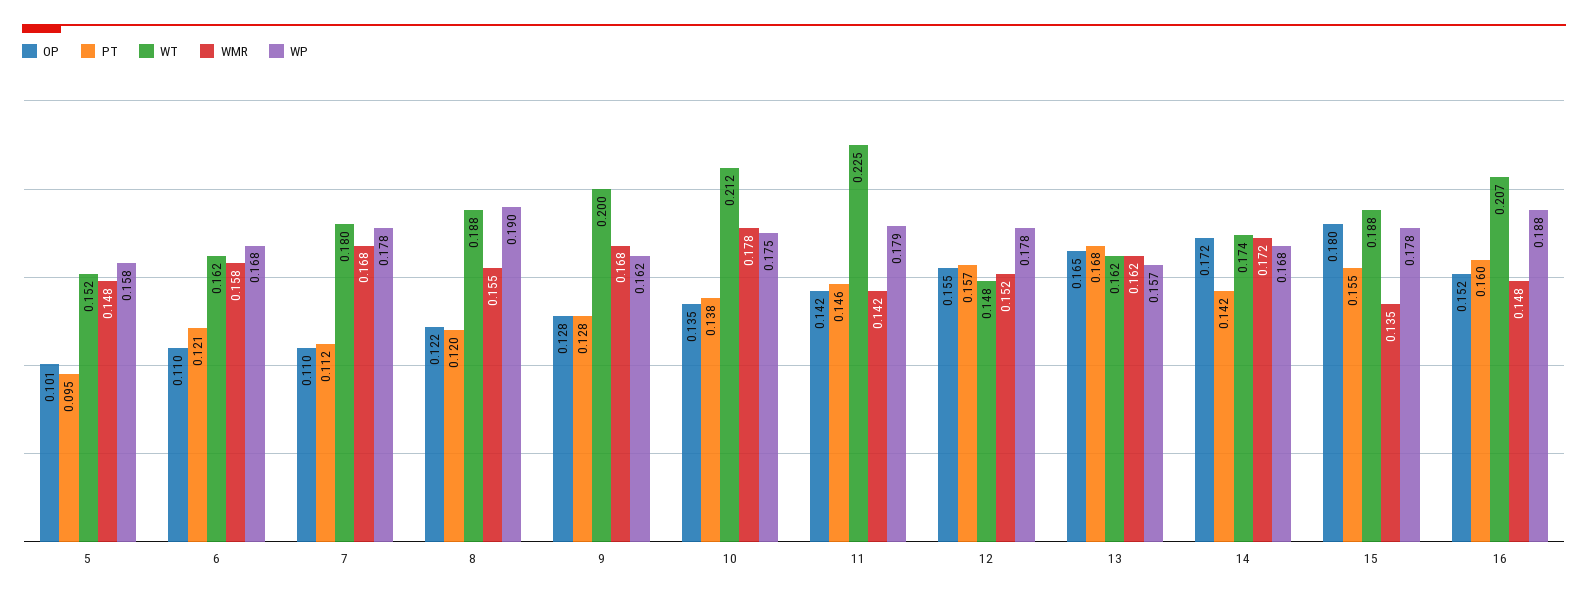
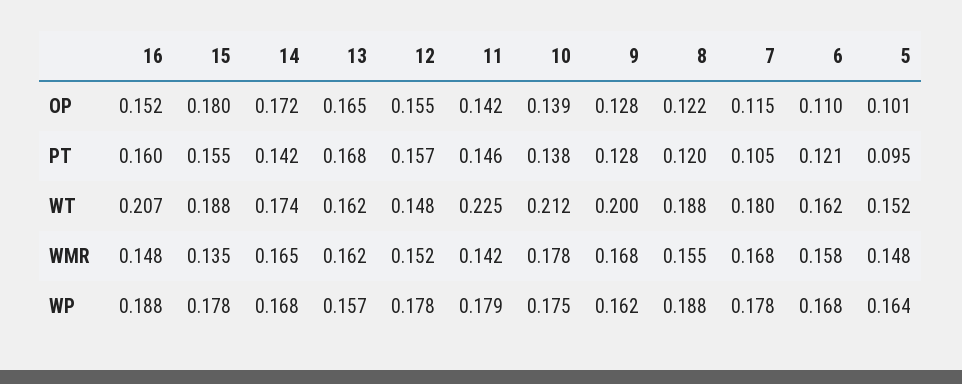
  {
    "OP": {
      "5": 0.101,
      "6": 0.11,
-     "7": 0.11,
+     "7": 0.115,
      "8": 0.122,
      "9": 0.128,
-     "10": 0.135,
+     "10": 0.139,
      "11": 0.142,
      "12": 0.155,
      "13": 0.165,
      "14": 0.172,
      "15": 0.18,
      "16": 0.152
    },
    "PT": {
      "5": 0.095,
      "6": 0.121,
-     "7": 0.112,
+     "7": 0.105,
      "8": 0.12,
      "9": 0.128,
      "10": 0.138,
      "11": 0.146,
      "12": 0.157,
      "13": 0.168,
      "14": 0.142,
      "15": 0.155,
      "16": 0.16
    },
    "WT": {
      "5": 0.152,
      "6": 0.162,
      "7": 0.18,
      "8": 0.188,
      "9": 0.2,
      "10": 0.212,
      "11": 0.225,
      "12": 0.148,
      "13": 0.162,
      "14": 0.174,
      "15": 0.188,
      "16": 0.207
    },
    "WMR": {
      "5": 0.148,
      "6": 0.158,
      "7": 0.168,
      "8": 0.155,
      "9": 0.168,
      "10": 0.178,
      "11": 0.142,
      "12": 0.152,
      "13": 0.162,
-     "14": 0.172,
+     "14": 0.165,
      "15": 0.135,
      "16": 0.148
    },
    "WP": {
-     "5": 0.158,
+     "5": 0.164,
      "6": 0.168,
      "7": 0.178,
-     "8": 0.19,
+     "8": 0.188,
      "9": 0.162,
      "10": 0.175,
      "11": 0.179,
      "12": 0.178,
      "13": 0.157,
      "14": 0.168,
      "15": 0.178,
      "16": 0.188
    }
  }

